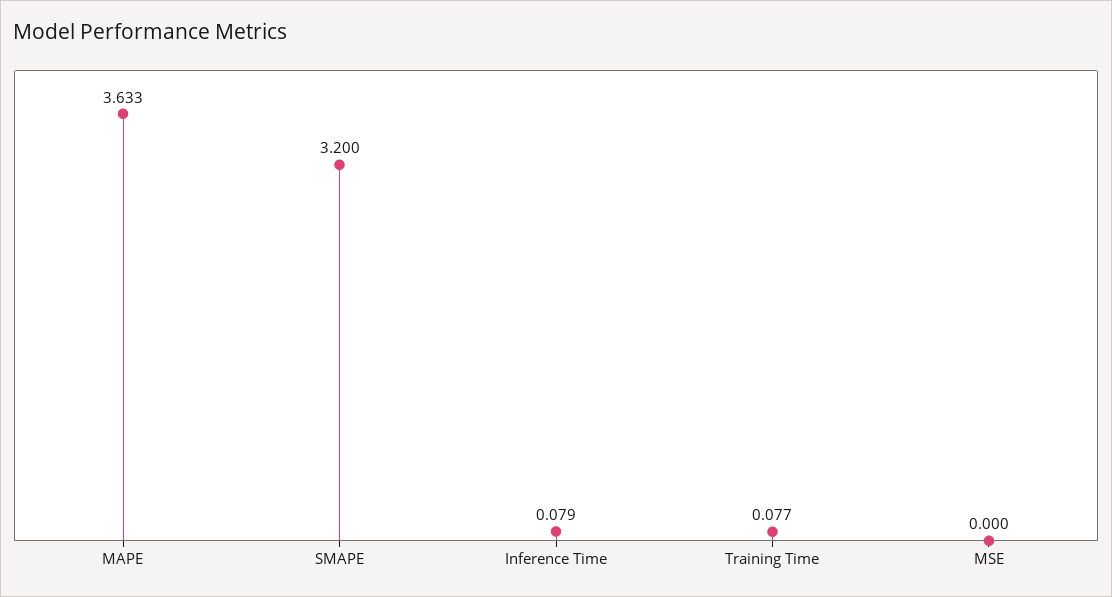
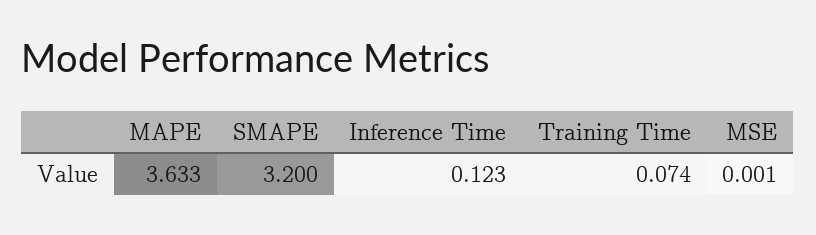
  {
    "MAPE": 3.633,
    "SMAPE": 3.2,
-   "Inference Time": 0.079,
+   "Inference Time": 0.123,
-   "Training Time": 0.077,
+   "Training Time": 0.074,
-   "MSE": 0
+   "MSE": 0.001
  }

